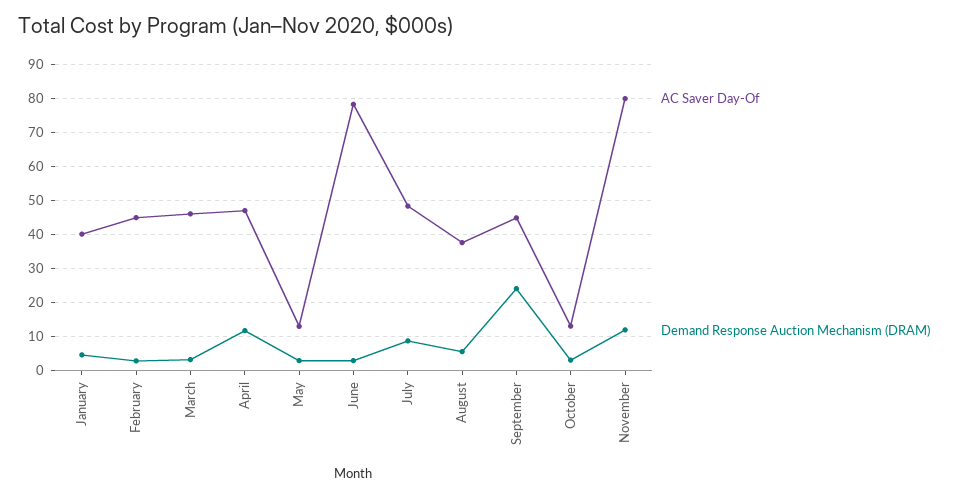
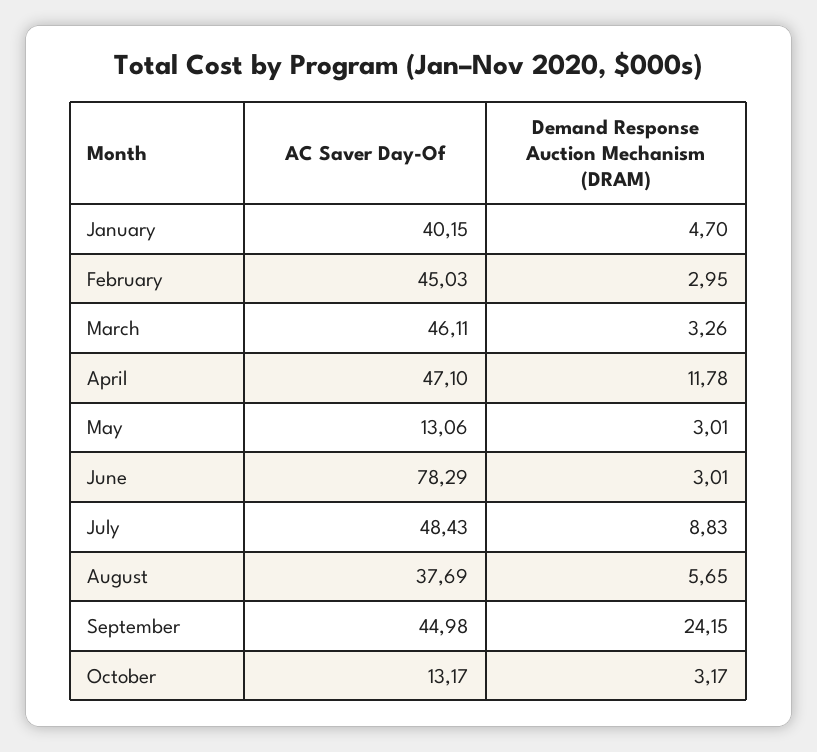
  {
    "AC Saver Day-Of": {
      "January": 40.15,
      "February": 45.03,
      "March": 46.11,
      "April": 47.1,
      "May": 13.06,
      "June": 78.29,
      "July": 48.43,
      "August": 37.69,
      "September": 44.98,
-     "October": 13.17,
+     "October": 13.17
-     "November": 80
    },
    "Demand Response Auction Mechanism (DRAM)": {
      "January": 4.7,
      "February": 2.95,
      "March": 3.26,
      "April": 11.78,
      "May": 3.01,
      "June": 3.01,
      "July": 8.83,
      "August": 5.65,
      "September": 24.15,
-     "October": 3.17,
+     "October": 3.17
-     "November": 12
    }
  }

